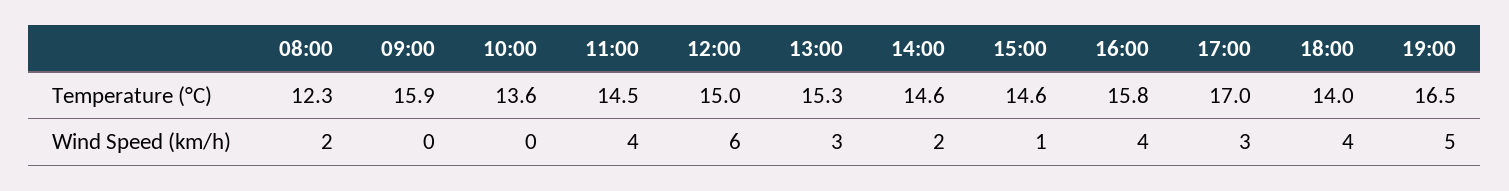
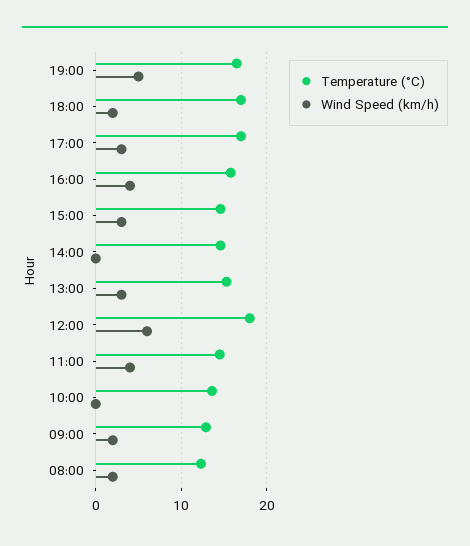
  {
    "Temperature (°C)": {
      "08:00": 12.3,
-     "09:00": 15.9,
+     "09:00": 13,
      "10:00": 13.6,
      "11:00": 14.5,
-     "12:00": 15,
+     "12:00": 18,
      "13:00": 15.3,
      "14:00": 14.6,
      "15:00": 14.6,
      "16:00": 15.8,
      "17:00": 17,
-     "18:00": 14,
+     "18:00": 17,
      "19:00": 16.5
    },
    "Wind Speed (km/h)": {
      "08:00": 2,
-     "09:00": 0,
+     "09:00": 2,
      "10:00": 0,
      "11:00": 4,
      "12:00": 6,
      "13:00": 3,
-     "14:00": 2,
+     "14:00": 0,
-     "15:00": 1,
+     "15:00": 3,
      "16:00": 4,
      "17:00": 3,
-     "18:00": 4,
+     "18:00": 2,
      "19:00": 5
    }
  }

